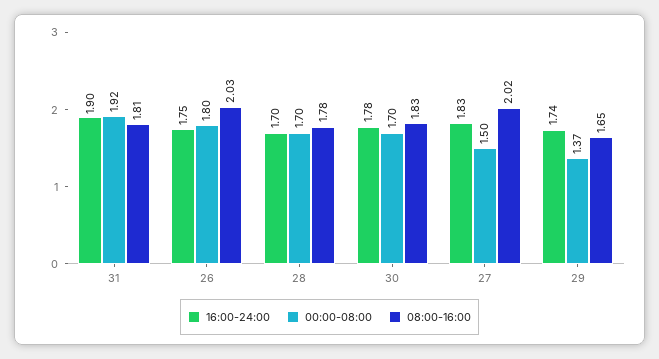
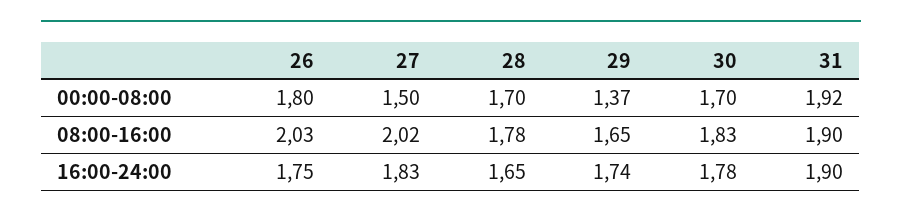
  {
    "16:00-24:00": {
      "31": 1.9,
      "26": 1.75,
-     "28": 1.7,
+     "28": 1.65,
      "30": 1.78,
      "27": 1.83,
      "29": 1.74
    },
    "00:00-08:00": {
      "31": 1.92,
      "26": 1.8,
      "28": 1.7,
      "30": 1.7,
      "27": 1.5,
      "29": 1.37
    },
    "08:00-16:00": {
-     "31": 1.81,
+     "31": 1.9,
      "26": 2.03,
      "28": 1.78,
      "30": 1.83,
      "27": 2.02,
      "29": 1.65
    }
  }

